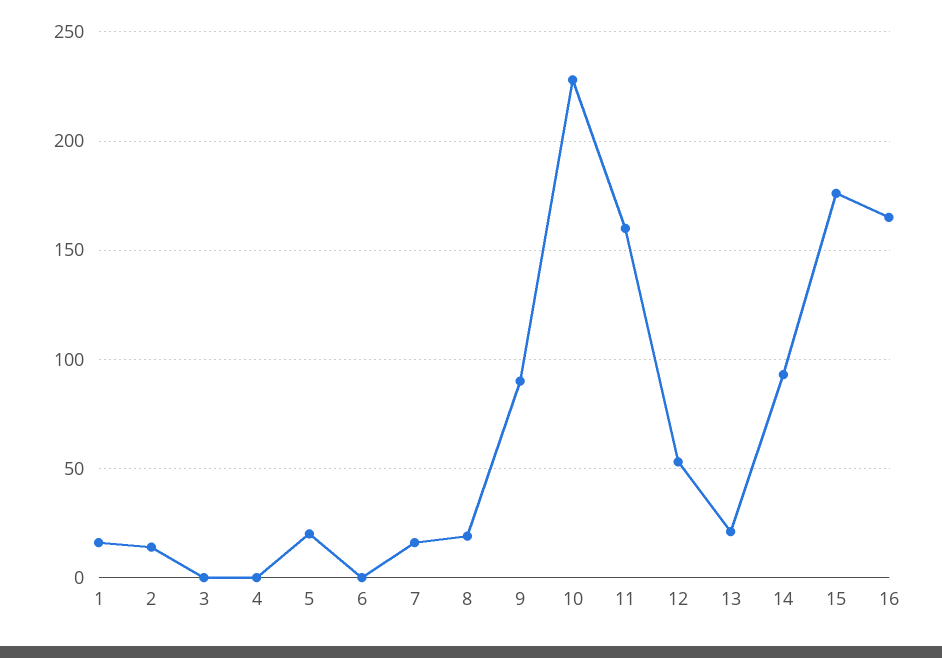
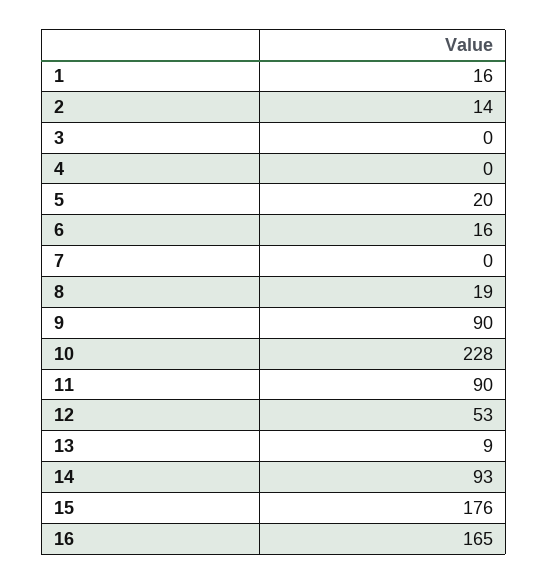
  {
    "1": 16,
    "2": 14,
    "3": 0,
    "4": 0,
    "5": 20,
-   "6": 0,
+   "6": 16,
-   "7": 15,
+   "7": 0,
    "8": 19,
    "9": 90,
    "10": 228,
-   "11": 160,
+   "11": 90,
    "12": 53,
-   "13": 20,
+   "13": 9,
    "14": 93,
    "15": 176,
    "16": 165
  }

